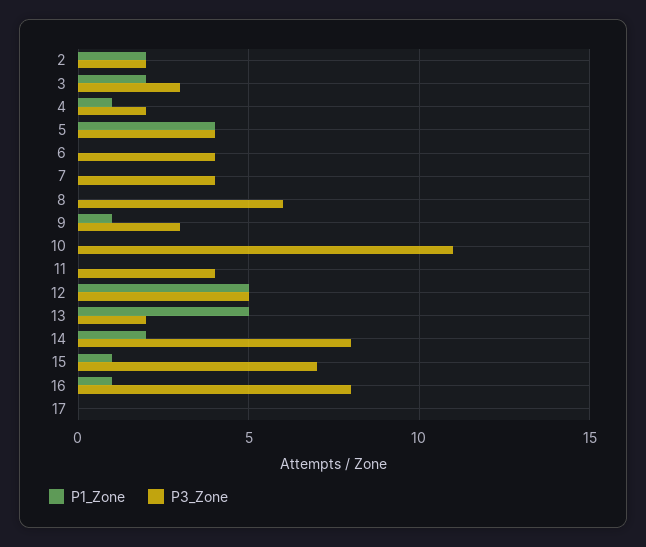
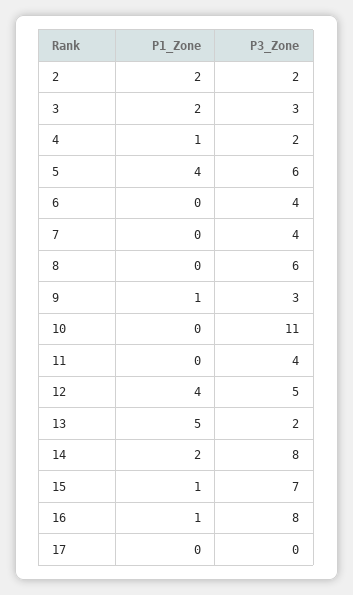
  {
    "P1_Zone": {
      "2": 2,
      "3": 2,
      "4": 1,
      "5": 4,
      "6": 0,
      "7": 0,
      "8": 0,
      "9": 1,
      "10": 0,
      "11": 0,
-     "12": 5,
+     "12": 4,
      "13": 5,
      "14": 2,
      "15": 1,
      "16": 1,
      "17": 0
    },
    "P3_Zone": {
      "2": 2,
      "3": 3,
      "4": 2,
-     "5": 4,
+     "5": 6,
      "6": 4,
      "7": 4,
      "8": 6,
      "9": 3,
      "10": 11,
      "11": 4,
      "12": 5,
      "13": 2,
      "14": 8,
      "15": 7,
      "16": 8,
      "17": 0
    }
  }

